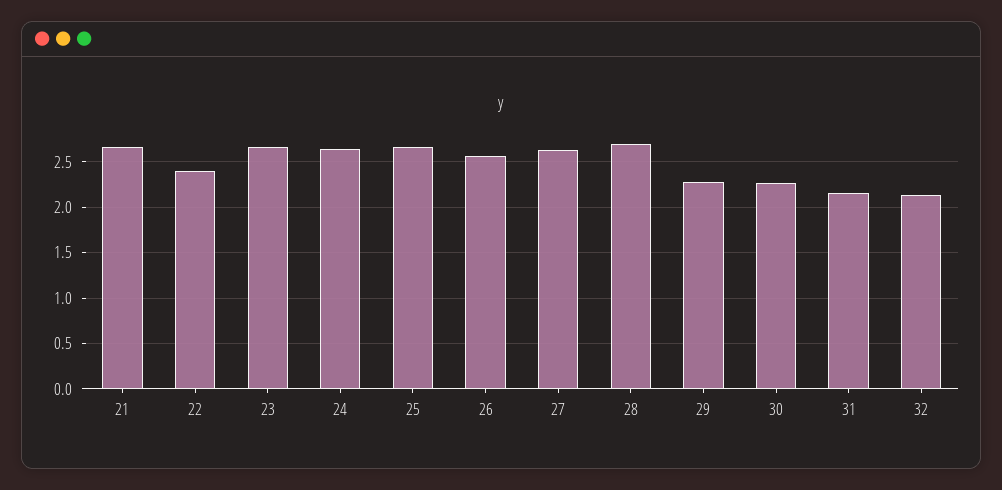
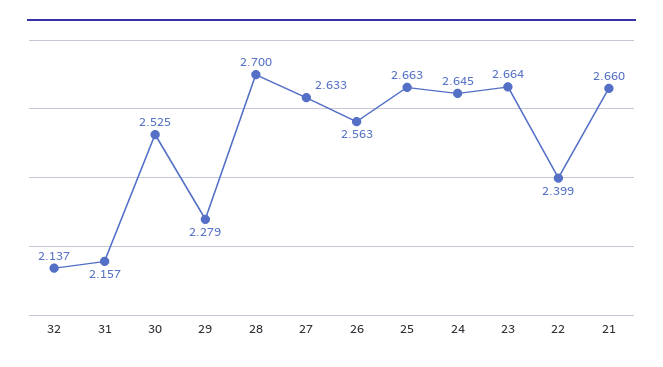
  {
    "21": 2.66,
    "22": 2.399,
    "23": 2.664,
    "24": 2.645,
    "25": 2.663,
    "26": 2.563,
    "27": 2.633,
    "28": 2.7,
    "29": 2.279,
-   "30": 2.3,
+   "30": 2.525,
    "31": 2.157,
    "32": 2.137
  }

